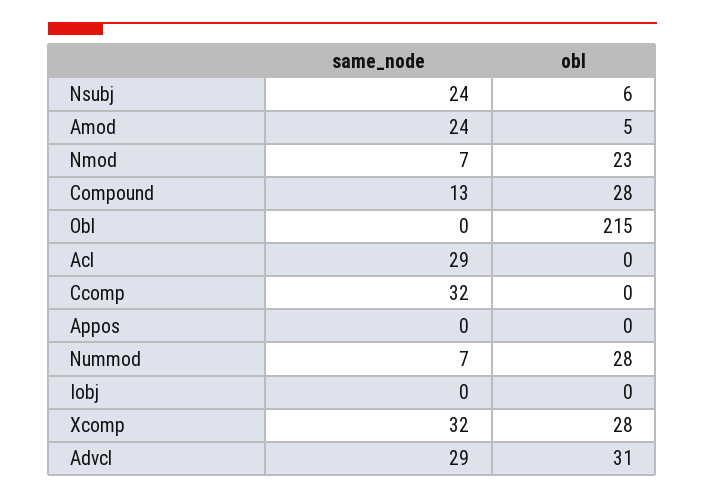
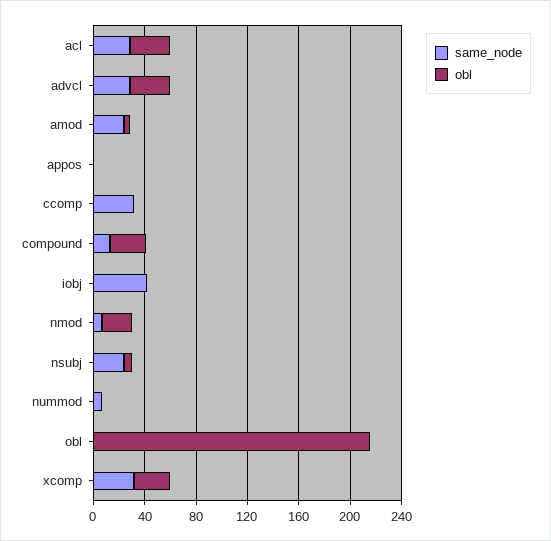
  {
    "same_node": {
      "Nsubj": 24,
      "Amod": 24,
      "Nmod": 7,
      "Compound": 13,
      "Obl": 0,
      "Acl": 29,
      "Ccomp": 32,
      "Appos": 0,
      "Nummod": 7,
-     "Iobj": 0,
+     "Iobj": 40,
      "Xcomp": 32,
      "Advcl": 29
    },
    "obl": {
      "Nsubj": 6,
      "Amod": 5,
      "Nmod": 23,
      "Compound": 28,
      "Obl": 215,
-     "Acl": 0,
+     "Acl": 30,
      "Ccomp": 0,
      "Appos": 0,
-     "Nummod": 28,
+     "Nummod": 0,
      "Iobj": 0,
      "Xcomp": 28,
      "Advcl": 31
    }
  }

